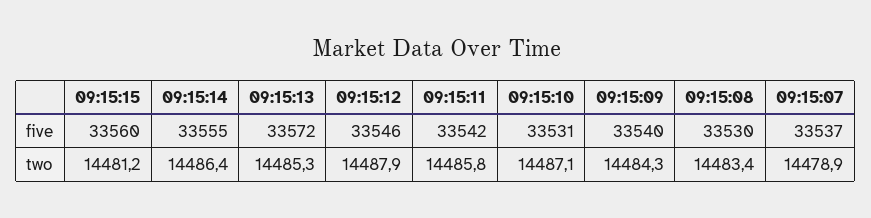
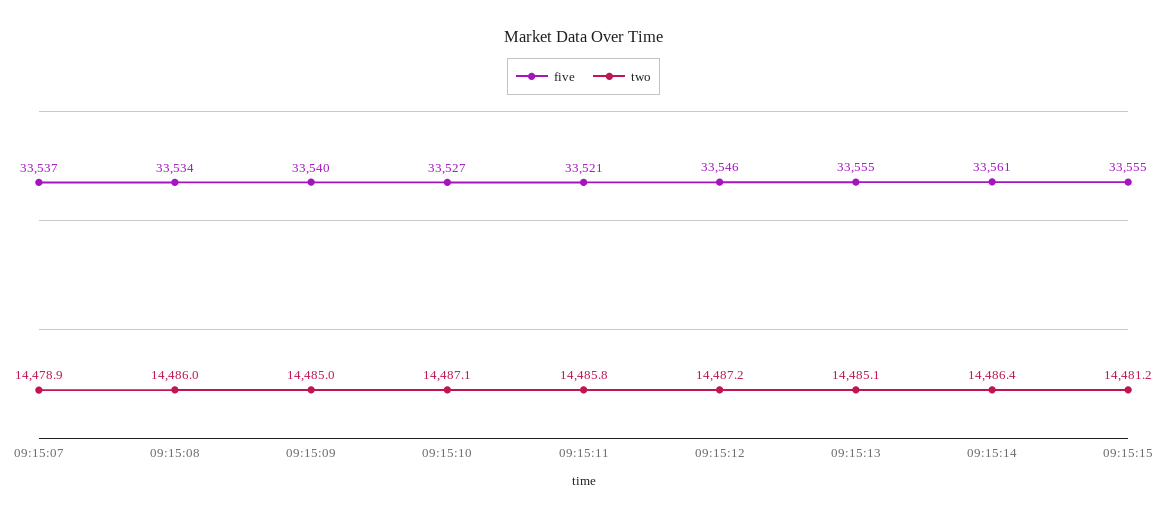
  {
    "five": {
-     "09:15:15": 33560,
+     "09:15:15": 33555,
-     "09:15:14": 33555,
+     "09:15:14": 33561,
-     "09:15:13": 33572,
+     "09:15:13": 33555,
      "09:15:12": 33546,
-     "09:15:11": 33542,
+     "09:15:11": 33521,
-     "09:15:10": 33531,
+     "09:15:10": 33527,
      "09:15:09": 33540,
-     "09:15:08": 33530,
+     "09:15:08": 33534,
      "09:15:07": 33537
    },
    "two": {
      "09:15:15": 14481.2,
      "09:15:14": 14486.4,
-     "09:15:13": 14485.3,
+     "09:15:13": 14485.1,
-     "09:15:12": 14487.9,
+     "09:15:12": 14487.2,
      "09:15:11": 14485.8,
      "09:15:10": 14487.1,
-     "09:15:09": 14484.3,
+     "09:15:09": 14485,
-     "09:15:08": 14483.4,
+     "09:15:08": 14486,
      "09:15:07": 14478.9
    }
  }

